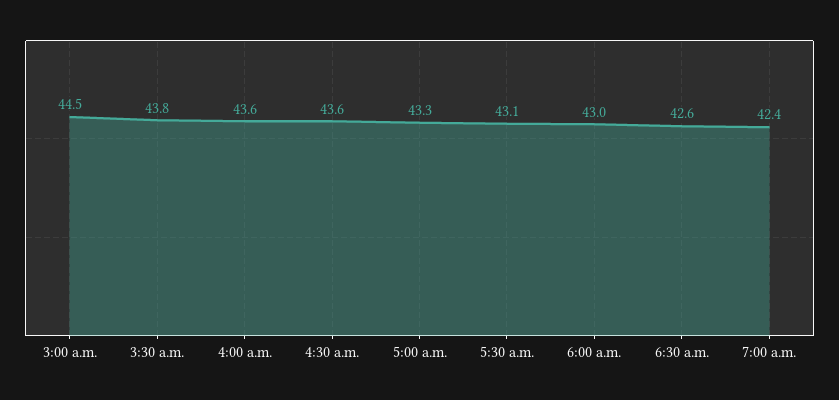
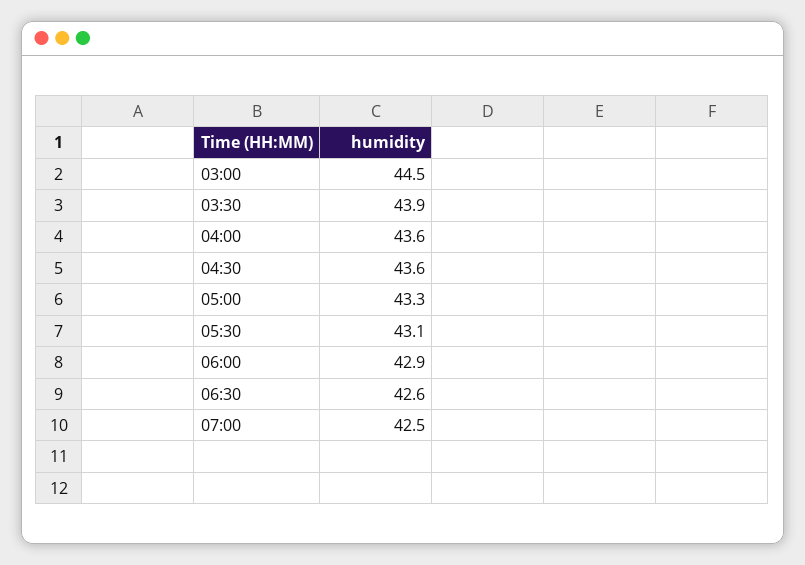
  {
    "3:00 a.m.": 44.5,
-   "3:30 a.m.": 43.8,
+   "3:30 a.m.": 43.9,
    "4:00 a.m.": 43.6,
    "4:30 a.m.": 43.6,
    "5:00 a.m.": 43.3,
    "5:30 a.m.": 43.1,
-   "6:00 a.m.": 43,
+   "6:00 a.m.": 42.9,
    "6:30 a.m.": 42.6,
-   "7:00 a.m.": 42.4
+   "7:00 a.m.": 42.5
  }

